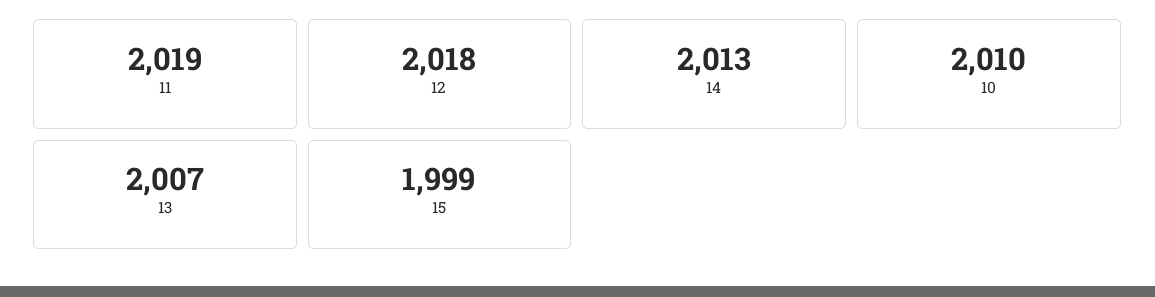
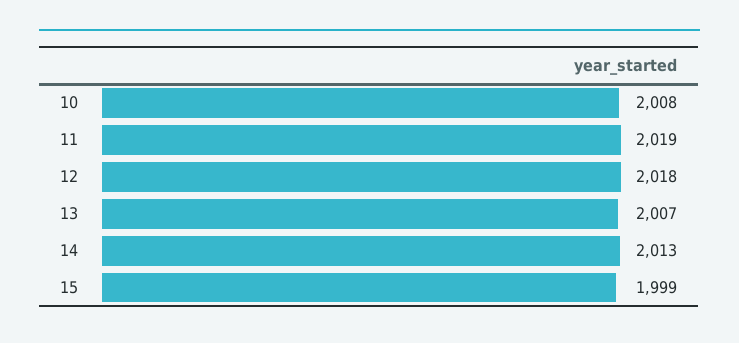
  {
    "11": 2019,
    "12": 2018,
    "14": 2013,
-   "10": 2010,
+   "10": 2008,
    "13": 2007,
    "15": 1999
  }

